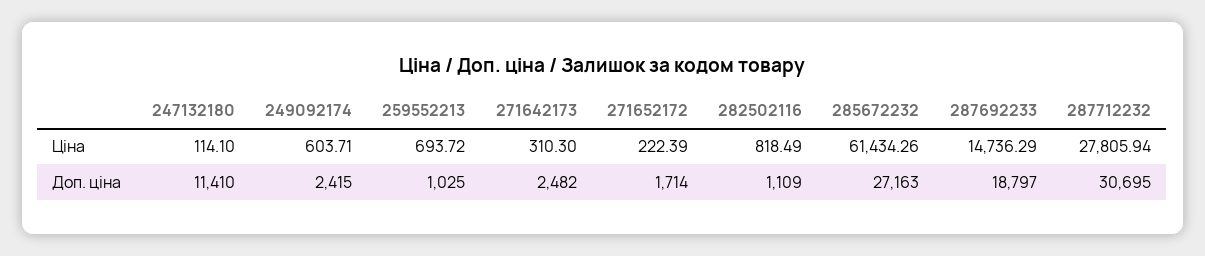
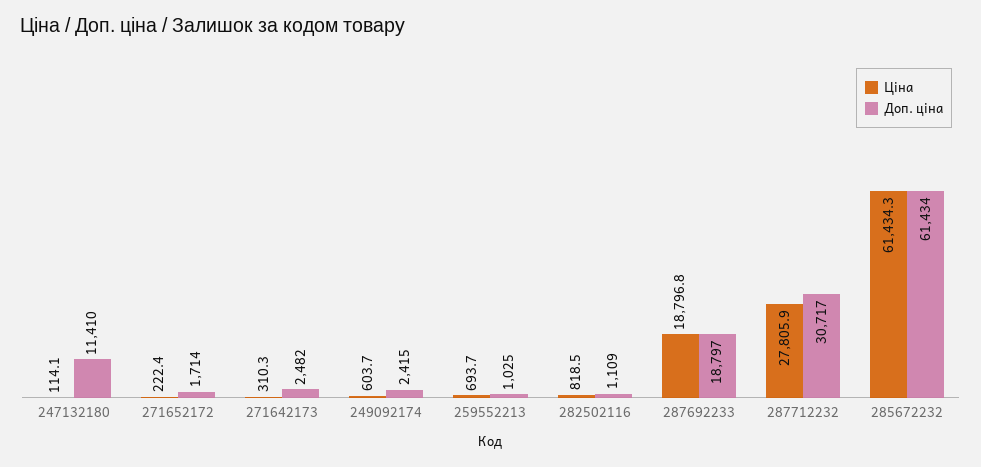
  {
    "Ціна": {
      "247132180": 114.1,
      "249092174": 603.71,
      "259552213": 693.72,
      "271642173": 310.3,
      "271652172": 222.39,
      "282502116": 818.49,
      "285672232": 61434.26,
-     "287692233": 14736.29,
+     "287692233": 18796.8,
      "287712232": 27805.94
    },
    "Доп. ціна": {
      "247132180": 11410,
      "249092174": 2415,
      "259552213": 1025,
      "271642173": 2482,
      "271652172": 1714,
      "282502116": 1109,
-     "285672232": 27163,
+     "285672232": 61434,
      "287692233": 18797,
-     "287712232": 30695
+     "287712232": 30717
    }
  }

